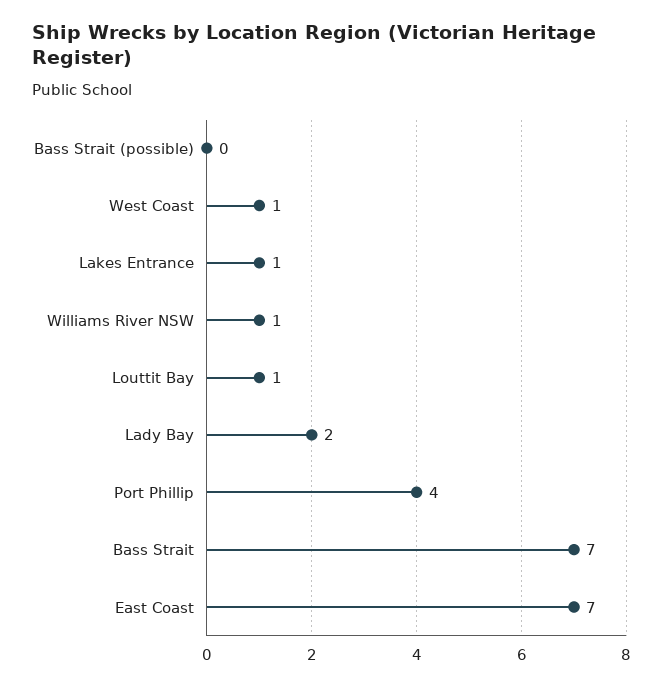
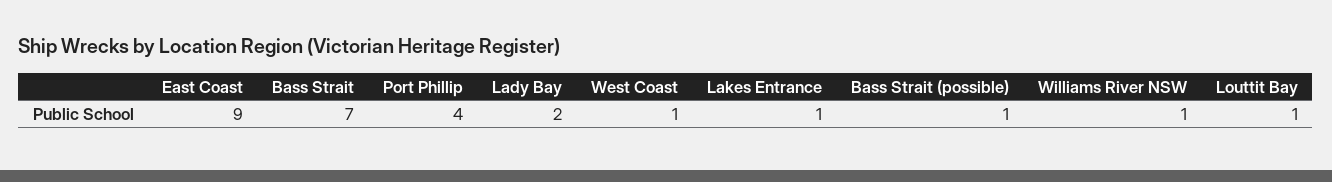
  {
-   "Bass Strait (possible)": 0,
+   "Bass Strait (possible)": 1,
    "West Coast": 1,
    "Lakes Entrance": 1,
    "Williams River NSW": 1,
    "Louttit Bay": 1,
    "Lady Bay": 2,
    "Port Phillip": 4,
    "Bass Strait": 7,
-   "East Coast": 7
+   "East Coast": 9
  }

